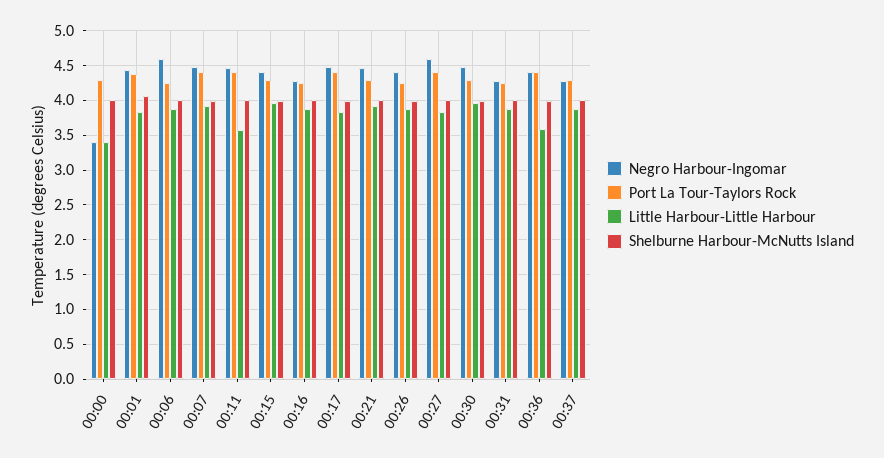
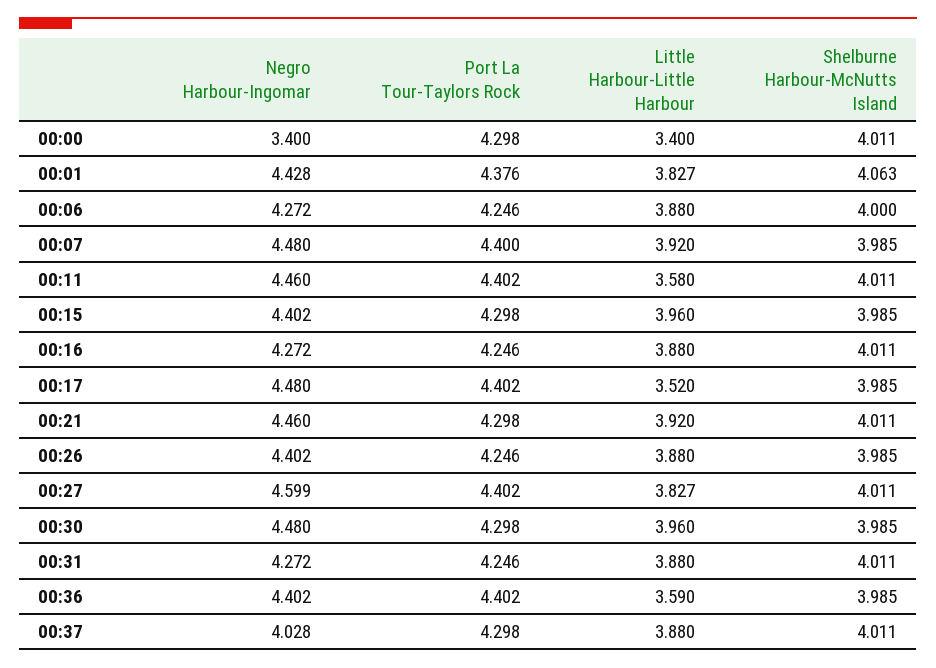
  {
    "Negro Harbour-Ingomar": {
      "00:00": 3.4,
      "00:01": 4.428,
-     "00:06": 4.6,
+     "00:06": 4.272,
      "00:07": 4.48,
      "00:11": 4.46,
      "00:15": 4.402,
      "00:16": 4.272,
      "00:17": 4.48,
      "00:21": 4.46,
      "00:26": 4.402,
      "00:27": 4.599,
      "00:30": 4.48,
      "00:31": 4.272,
      "00:36": 4.402,
-     "00:37": 4.3
+     "00:37": 4.028
    },
    "Port La Tour-Taylors Rock": {
      "00:00": 4.298,
      "00:01": 4.376,
      "00:06": 4.246,
      "00:07": 4.4,
      "00:11": 4.402,
      "00:15": 4.298,
      "00:16": 4.246,
      "00:17": 4.402,
      "00:21": 4.298,
      "00:26": 4.246,
      "00:27": 4.402,
      "00:30": 4.298,
      "00:31": 4.246,
      "00:36": 4.402,
      "00:37": 4.298
    },
    "Little Harbour-Little Harbour": {
      "00:00": 3.4,
      "00:01": 3.827,
      "00:06": 3.88,
      "00:07": 3.92,
      "00:11": 3.58,
      "00:15": 3.96,
      "00:16": 3.88,
-     "00:17": 3.8,
+     "00:17": 3.52,
      "00:21": 3.92,
      "00:26": 3.88,
      "00:27": 3.827,
      "00:30": 3.96,
      "00:31": 3.88,
      "00:36": 3.59,
      "00:37": 3.88
    },
    "Shelburne Harbour-McNutts Island": {
      "00:00": 4.011,
      "00:01": 4.063,
      "00:06": 4,
      "00:07": 3.985,
      "00:11": 4.011,
      "00:15": 3.985,
      "00:16": 4.011,
      "00:17": 3.985,
      "00:21": 4.011,
      "00:26": 3.985,
      "00:27": 4.011,
      "00:30": 3.985,
      "00:31": 4.011,
      "00:36": 3.985,
      "00:37": 4.011
    }
  }

